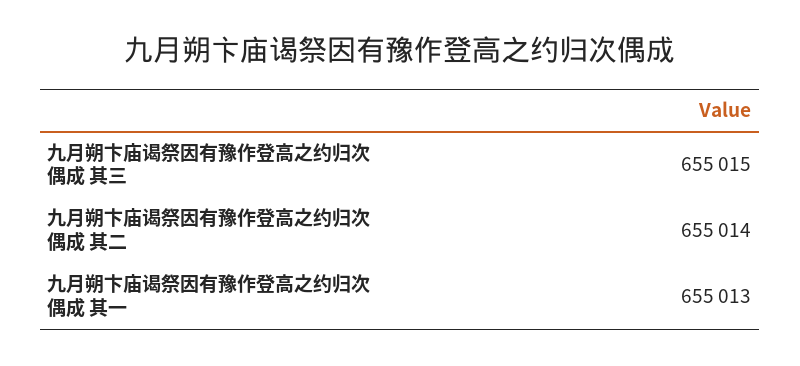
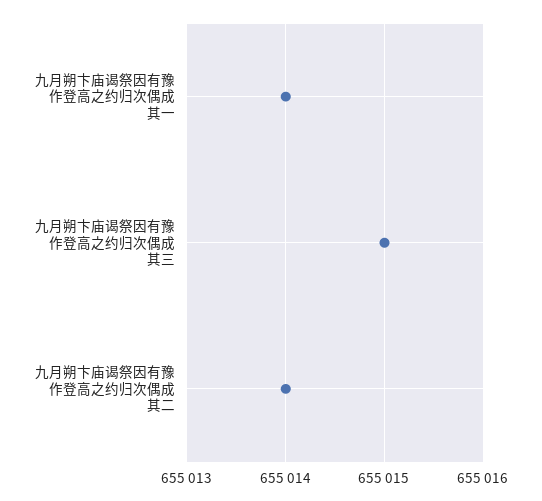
  {
    "九月朔卞庙谒祭因有豫作登高之约归次偶成 其三": 655015,
    "九月朔卞庙谒祭因有豫作登高之约归次偶成 其二": 655014,
-   "九月朔卞庙谒祭因有豫作登高之约归次偶成 其一": 655013
+   "九月朔卞庙谒祭因有豫作登高之约归次偶成 其一": 655014
  }

